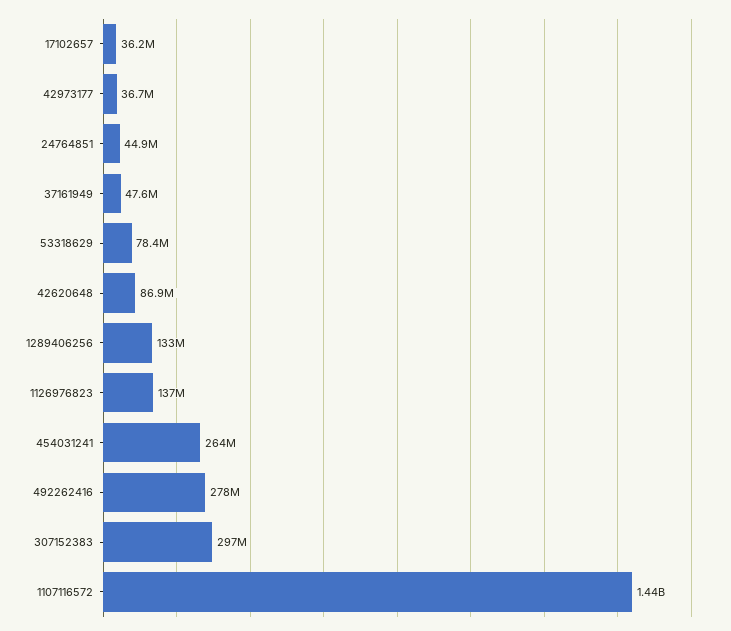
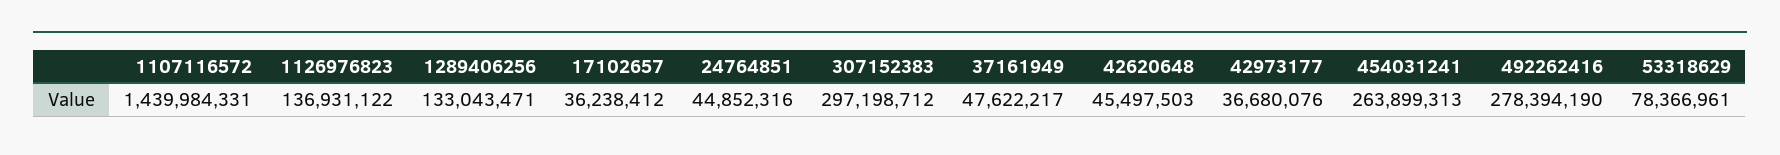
  {
    "17102657": 36238412,
    "42973177": 36680076,
    "24764851": 44852316,
    "37161949": 47622217,
    "53318629": 78366961,
-   "42620648": 86900000,
+   "42620648": 45497503,
    "1289406256": 133043471,
    "1126976823": 136931122,
    "454031241": 263899313,
    "492262416": 278394190,
    "307152383": 297198712,
    "1107116572": 1439984331
  }

